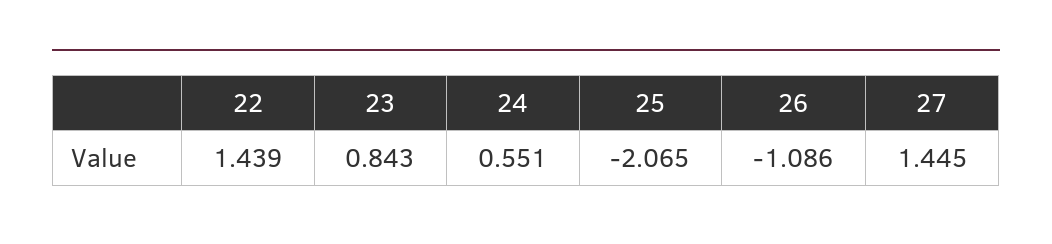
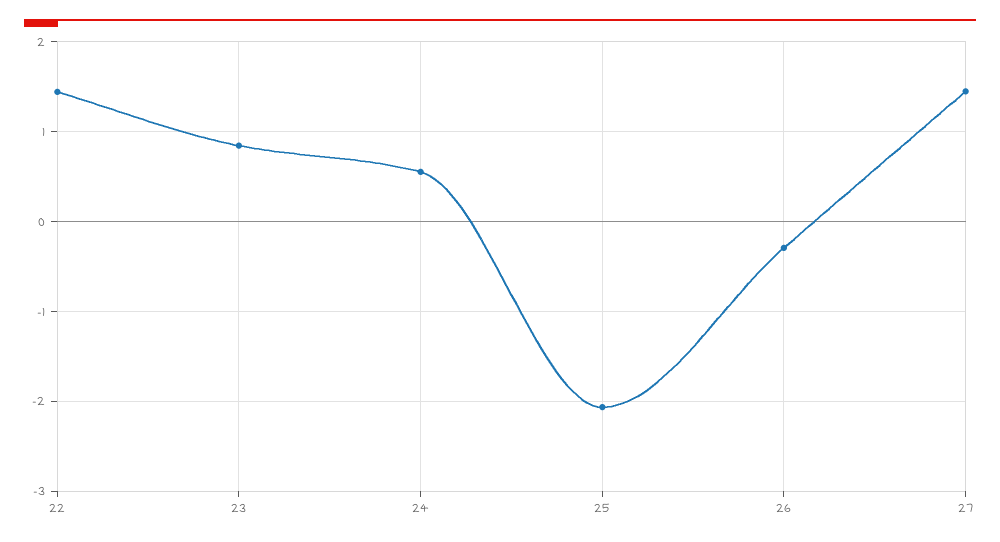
  {
    "22": 1.439,
    "23": 0.843,
    "24": 0.551,
    "25": -2.065,
-   "26": -1.086,
+   "26": -0.3,
    "27": 1.445
  }

